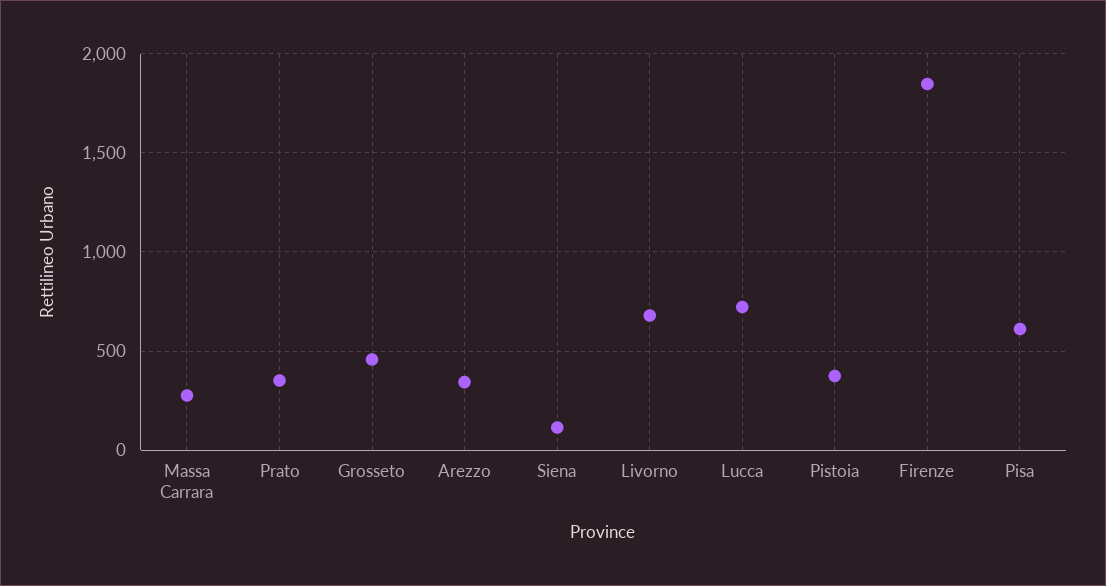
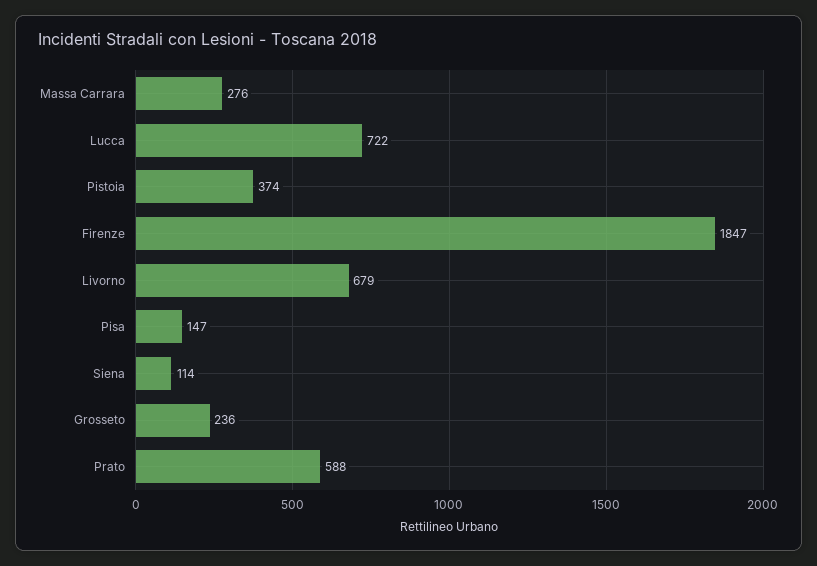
  {
    "Massa Carrara": 276,
-   "Prato": 350,
+   "Prato": 588,
-   "Grosseto": 450,
+   "Grosseto": 236,
-   "Arezzo": 350,
    "Siena": 114,
    "Livorno": 679,
    "Lucca": 722,
    "Pistoia": 374,
    "Firenze": 1847,
-   "Pisa": 600
+   "Pisa": 147
  }

